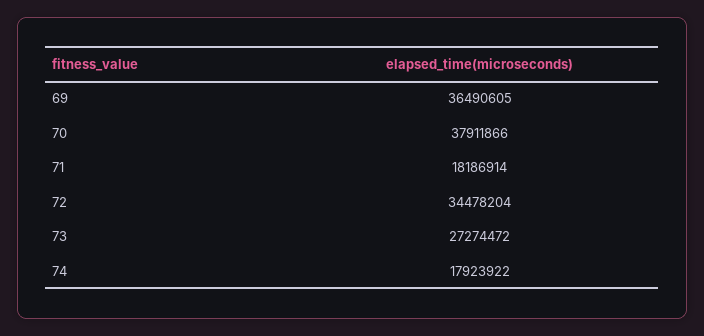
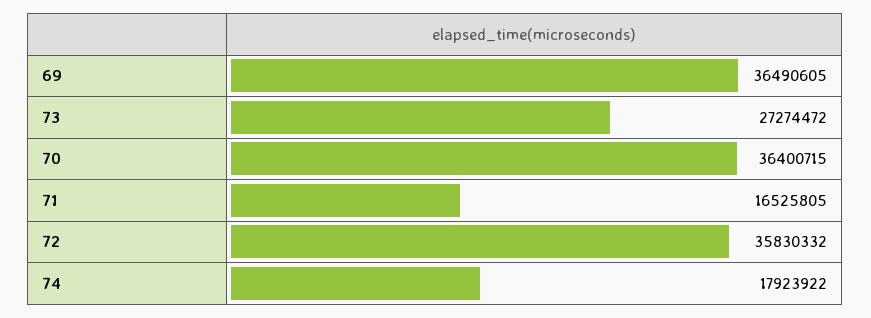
  {
    "69": 36490605,
-   "70": 37911866,
+   "70": 36400715,
-   "71": 18186914,
+   "71": 16525805,
-   "72": 34478204,
+   "72": 35830332,
    "73": 27274472,
    "74": 17923922
  }

